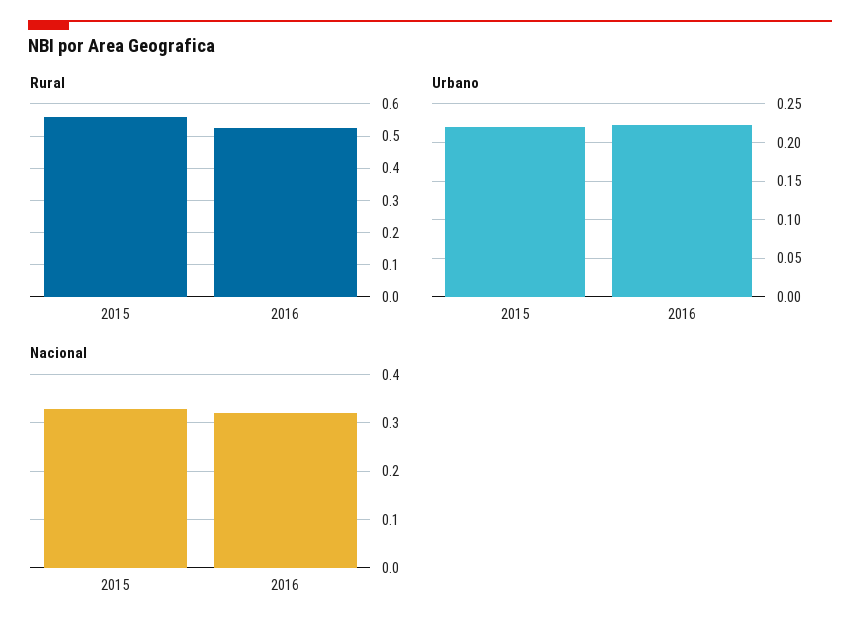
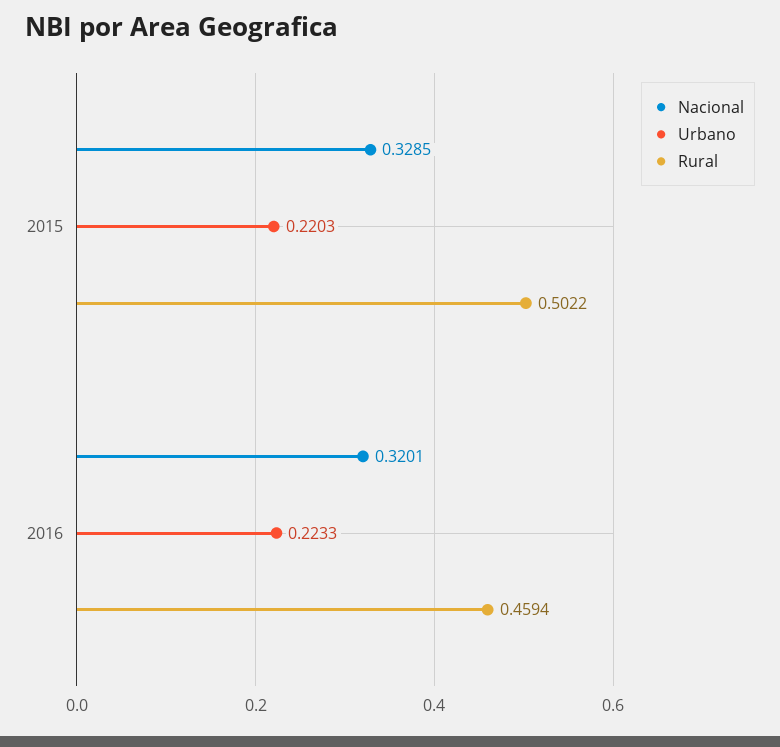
  {
    "Rural": {
-     "2015": 0.56,
+     "2015": 0.5022,
-     "2016": 0.52
+     "2016": 0.4594
    },
    "Urbano": {
      "2015": 0.2203,
      "2016": 0.2233
    },
    "Nacional": {
      "2015": 0.3285,
      "2016": 0.3201
    }
  }

